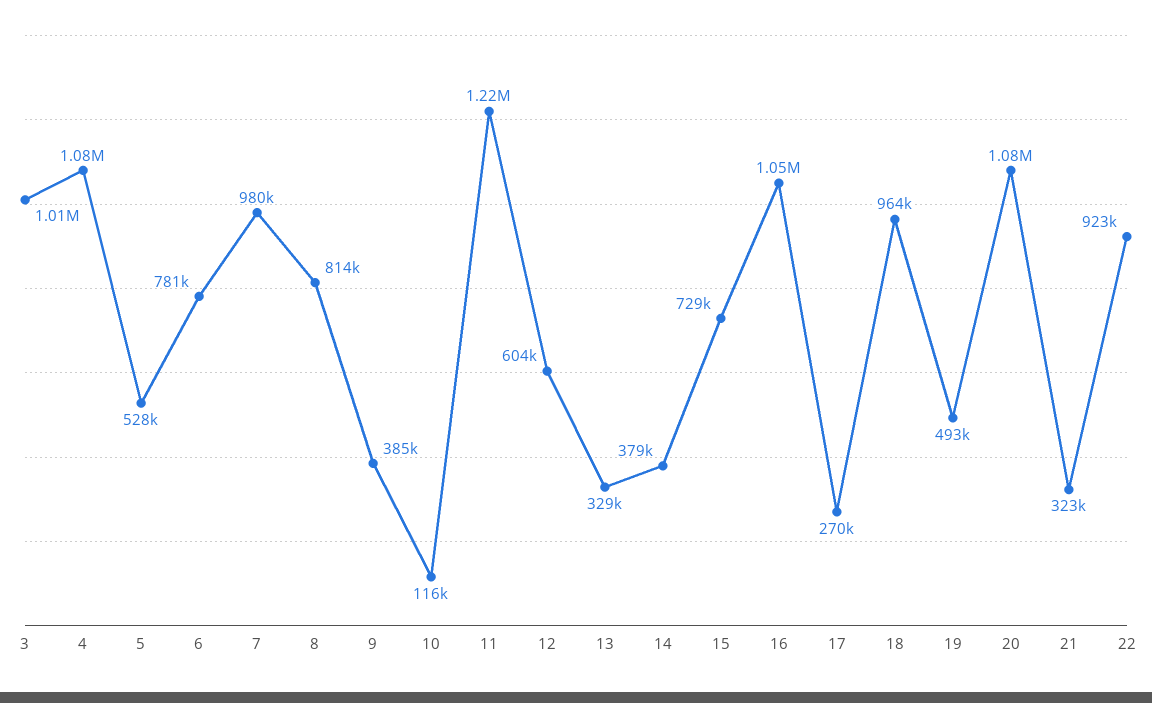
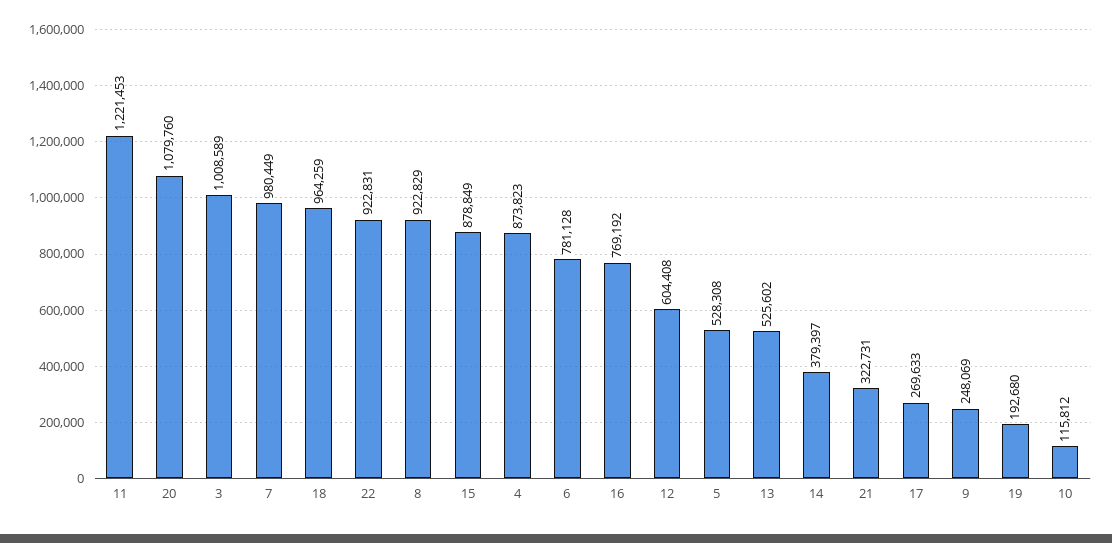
  {
    "3": 1008589,
-   "4": 1080000,
+   "4": 873823,
    "5": 528308,
    "6": 781128,
    "7": 980449,
-   "8": 814000,
+   "8": 922829,
-   "9": 385000,
+   "9": 248069,
    "10": 115812,
    "11": 1221453,
    "12": 604408,
-   "13": 329000,
+   "13": 525602,
    "14": 379397,
-   "15": 729000,
+   "15": 878849,
-   "16": 1050000,
+   "16": 769192,
    "17": 269633,
    "18": 964259,
-   "19": 493000,
+   "19": 192680,
    "20": 1079760,
    "21": 322731,
    "22": 922831
  }

